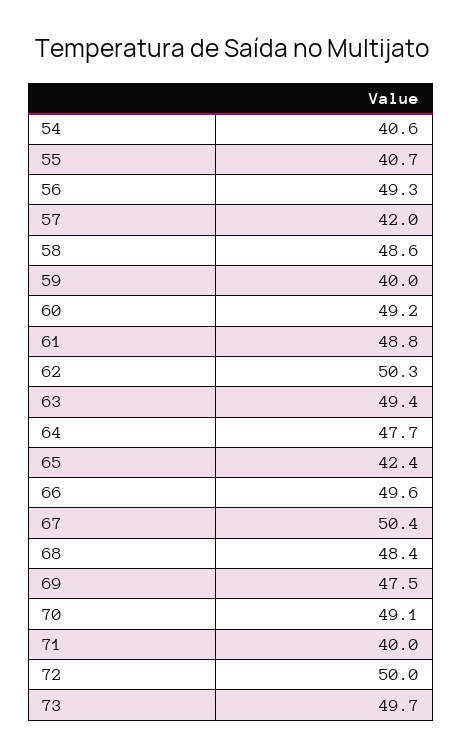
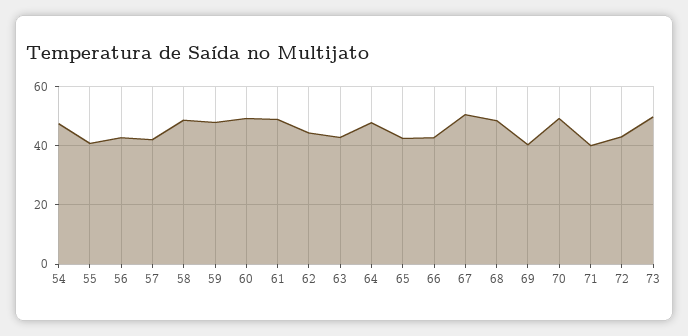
  {
-   "54": 40.6,
+   "54": 47.5,
    "55": 40.7,
-   "56": 49.3,
+   "56": 42.5,
    "57": 42,
    "58": 48.6,
-   "59": 40,
+   "59": 47.5,
    "60": 49.2,
    "61": 48.8,
-   "62": 50.3,
+   "62": 45,
-   "63": 49.4,
+   "63": 42.5,
    "64": 47.7,
    "65": 42.4,
-   "66": 49.6,
+   "66": 42.5,
    "67": 50.4,
    "68": 48.4,
-   "69": 47.5,
+   "69": 40,
    "70": 49.1,
    "71": 40,
-   "72": 50,
+   "72": 42.5,
    "73": 49.7
  }

